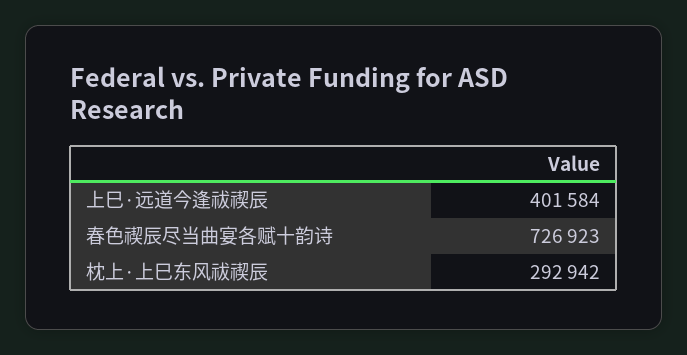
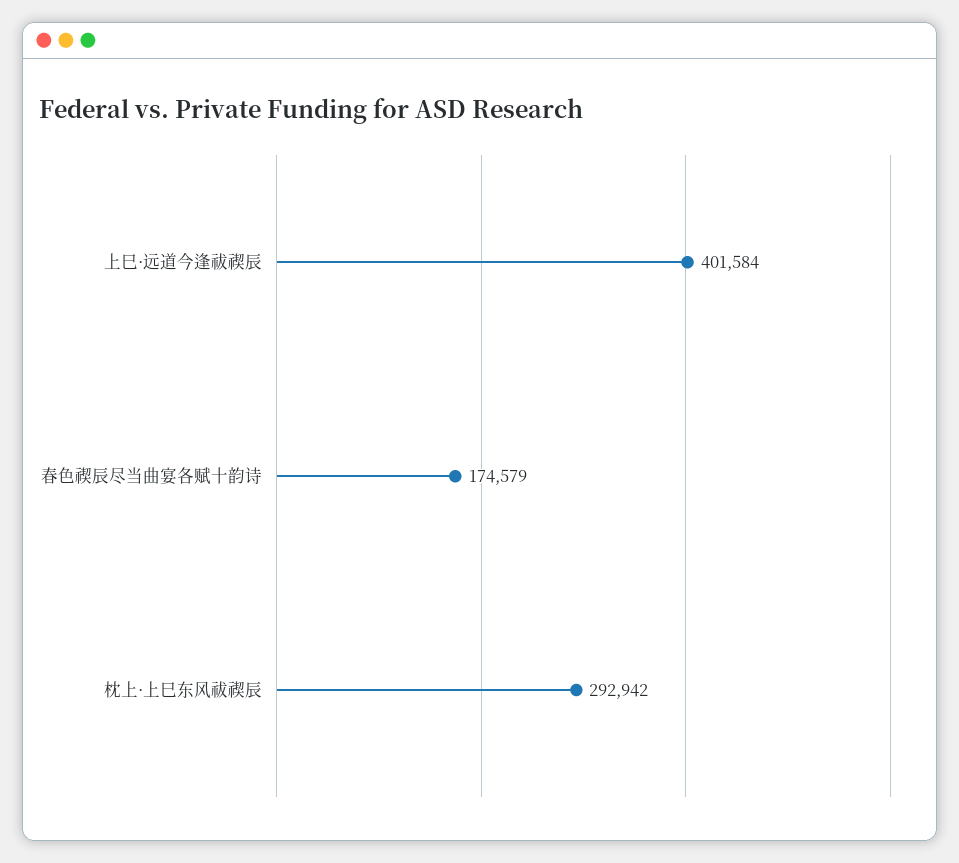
  {
    "上巳·远道今逢祓禊辰": 401584,
-   "春色禊辰尽当曲宴各赋十韵诗": 726923,
+   "春色禊辰尽当曲宴各赋十韵诗": 174579,
    "枕上·上巳东风祓禊辰": 292942
  }

